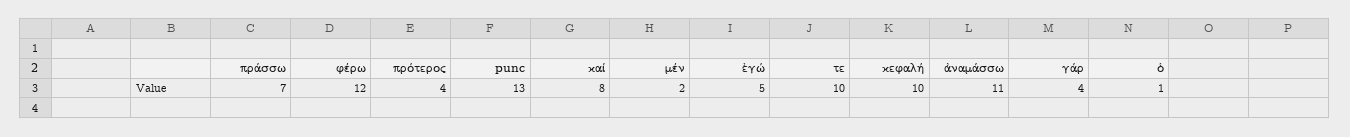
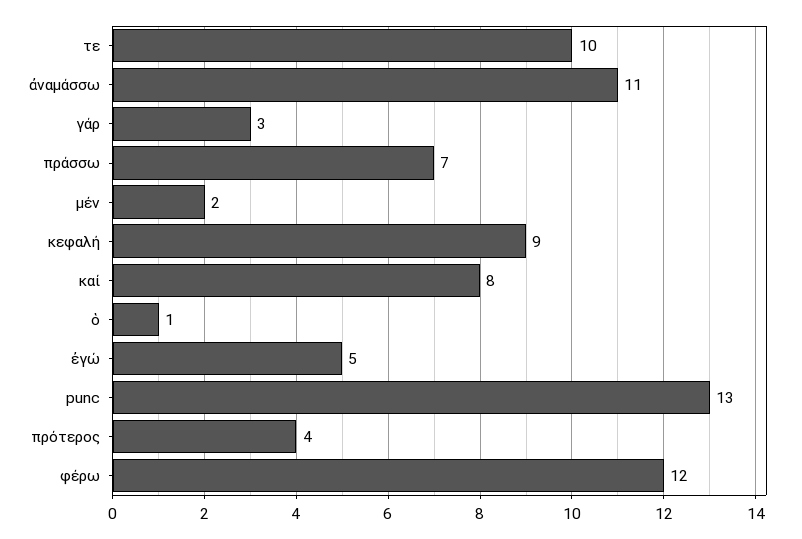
  {
    "πράσσω": 7,
    "φέρω": 12,
    "πρότερος": 4,
    "punc": 13,
    "καί": 8,
    "μέν": 2,
    "ἐγώ": 5,
    "τε": 10,
-   "κεφαλή": 10,
+   "κεφαλή": 9,
    "ἀναμάσσω": 11,
-   "γάρ": 4,
+   "γάρ": 3,
    "ὁ": 1
  }

